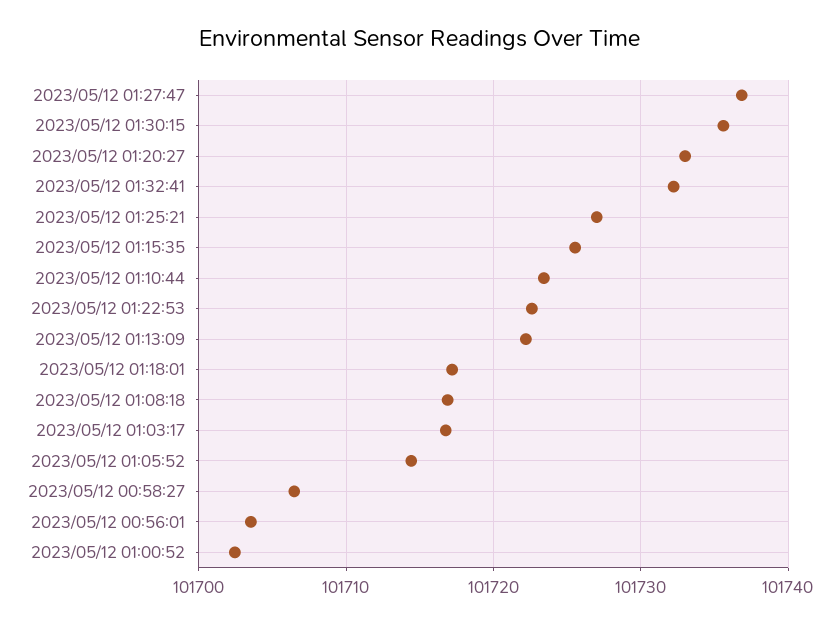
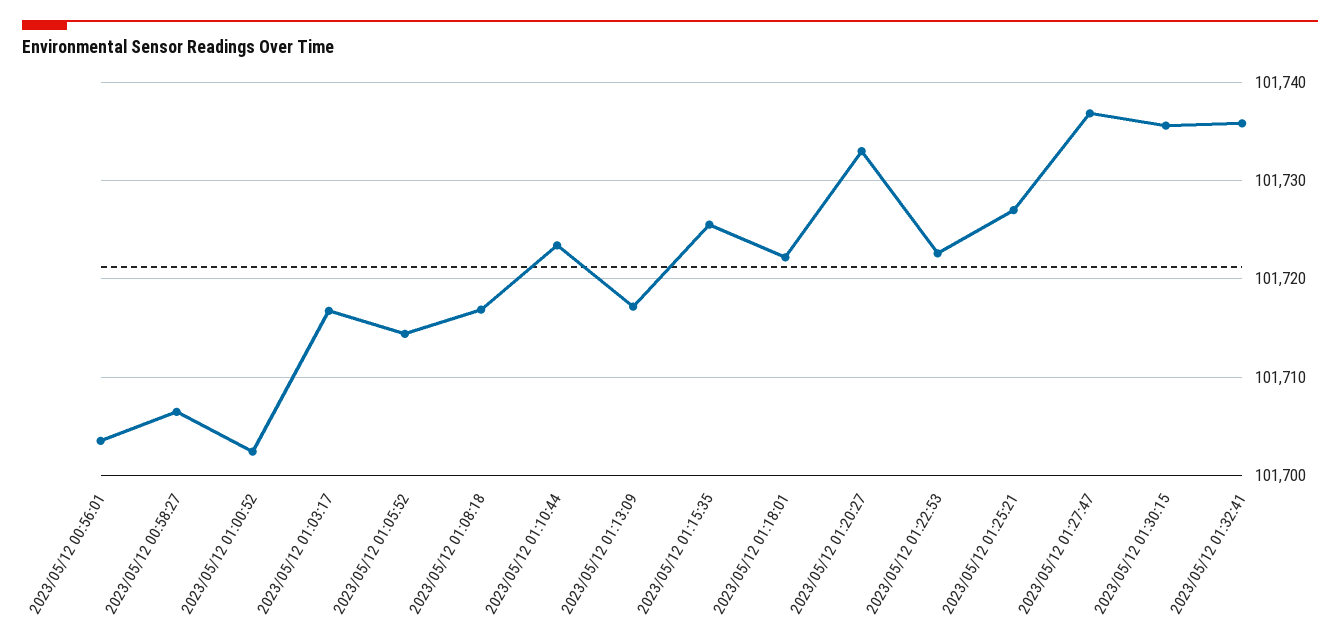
  {
    "2023/05/12 01:27:47": 101737,
    "2023/05/12 01:30:15": 101736,
    "2023/05/12 01:20:27": 101733,
-   "2023/05/12 01:32:41": 101732,
+   "2023/05/12 01:32:41": 101736,
    "2023/05/12 01:25:21": 101727,
    "2023/05/12 01:15:35": 101726,
    "2023/05/12 01:10:44": 101723,
    "2023/05/12 01:22:53": 101723,
-   "2023/05/12 01:13:09": 101722,
+   "2023/05/12 01:13:09": 101717,
-   "2023/05/12 01:18:01": 101717,
+   "2023/05/12 01:18:01": 101722,
    "2023/05/12 01:08:18": 101717,
    "2023/05/12 01:03:17": 101717,
    "2023/05/12 01:05:52": 101714,
    "2023/05/12 00:58:27": 101706,
    "2023/05/12 00:56:01": 101704,
    "2023/05/12 01:00:52": 101702
  }

